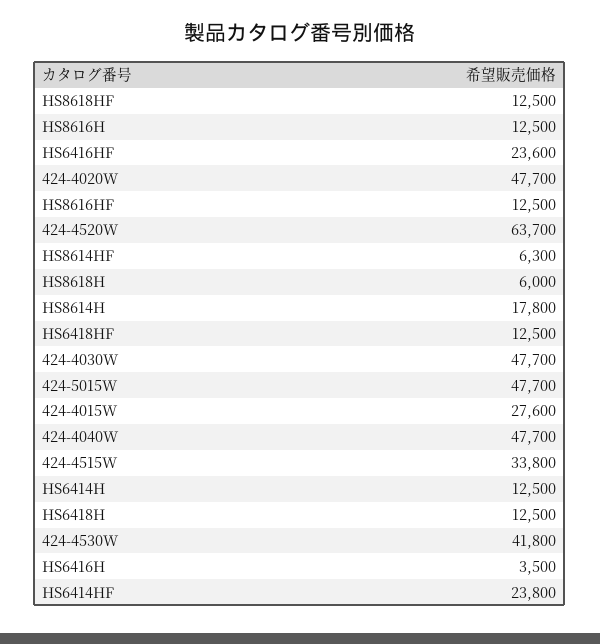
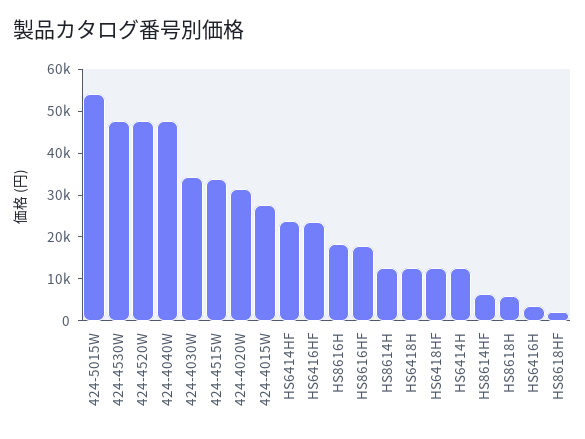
  {
-   "HS8618HF": 12500,
+   "HS8618HF": 2000,
-   "HS8616H": 12500,
+   "HS8616H": 18000,
    "HS6416HF": 23600,
-   "424-4020W": 47700,
+   "424-4020W": 32000,
-   "HS8616HF": 12500,
+   "HS8616HF": 18000,
-   "424-4520W": 63700,
+   "424-4520W": 48000,
    "HS8614HF": 6300,
    "HS8618H": 6000,
-   "HS8614H": 17800,
+   "HS8614H": 12000,
    "HS6418HF": 12500,
-   "424-4030W": 47700,
+   "424-4030W": 34000,
-   "424-5015W": 47700,
+   "424-5015W": 54000,
    "424-4015W": 27600,
    "424-4040W": 47700,
    "424-4515W": 33800,
    "HS6414H": 12500,
    "HS6418H": 12500,
-   "424-4530W": 41800,
+   "424-4530W": 48000,
    "HS6416H": 3500,
    "HS6414HF": 23800
  }

